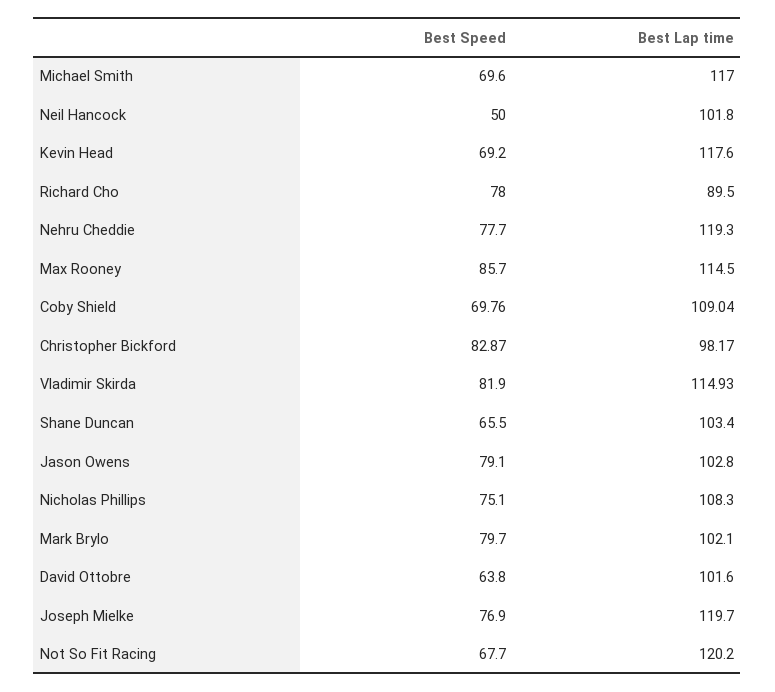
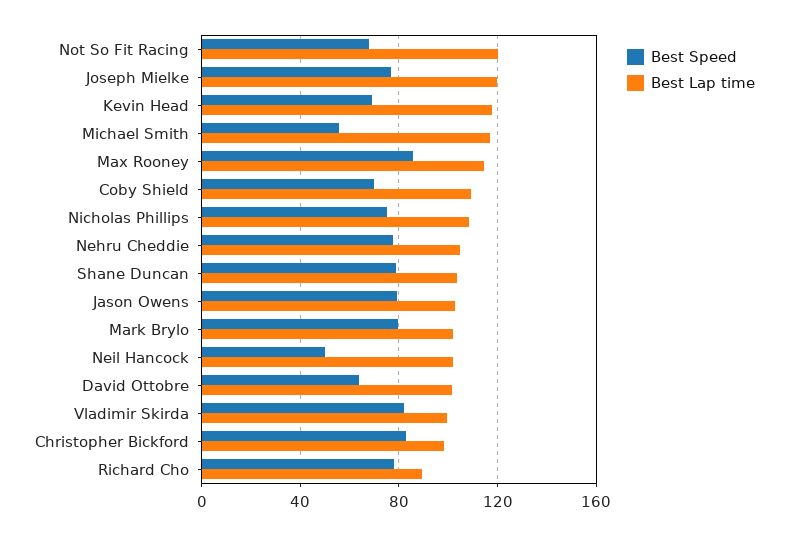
  {
    "Best Speed": {
-     "Michael Smith": 69.6,
+     "Michael Smith": 55,
      "Neil Hancock": 50,
      "Kevin Head": 69.2,
      "Richard Cho": 78,
      "Nehru Cheddie": 77.7,
      "Max Rooney": 85.7,
      "Coby Shield": 69.76,
      "Christopher Bickford": 82.87,
      "Vladimir Skirda": 81.9,
-     "Shane Duncan": 65.5,
+     "Shane Duncan": 80,
      "Jason Owens": 79.1,
      "Nicholas Phillips": 75.1,
      "Mark Brylo": 79.7,
      "David Ottobre": 63.8,
      "Joseph Mielke": 76.9,
      "Not So Fit Racing": 67.7
    },
    "Best Lap time": {
      "Michael Smith": 117,
      "Neil Hancock": 101.8,
      "Kevin Head": 117.6,
      "Richard Cho": 89.5,
-     "Nehru Cheddie": 119.3,
+     "Nehru Cheddie": 105,
      "Max Rooney": 114.5,
      "Coby Shield": 109.04,
      "Christopher Bickford": 98.17,
-     "Vladimir Skirda": 114.93,
+     "Vladimir Skirda": 100,
      "Shane Duncan": 103.4,
      "Jason Owens": 102.8,
      "Nicholas Phillips": 108.3,
      "Mark Brylo": 102.1,
      "David Ottobre": 101.6,
      "Joseph Mielke": 119.7,
      "Not So Fit Racing": 120.2
    }
  }

